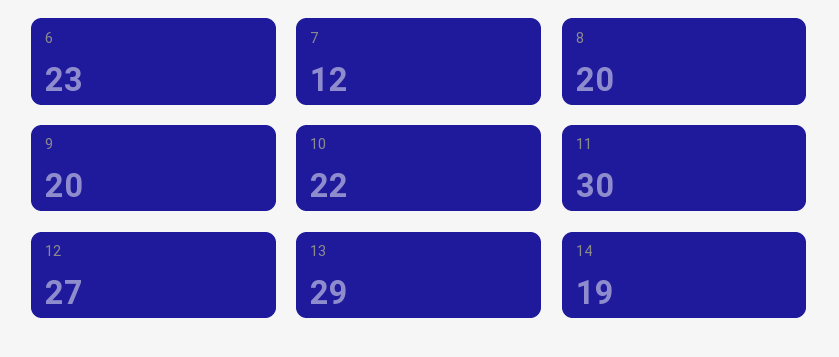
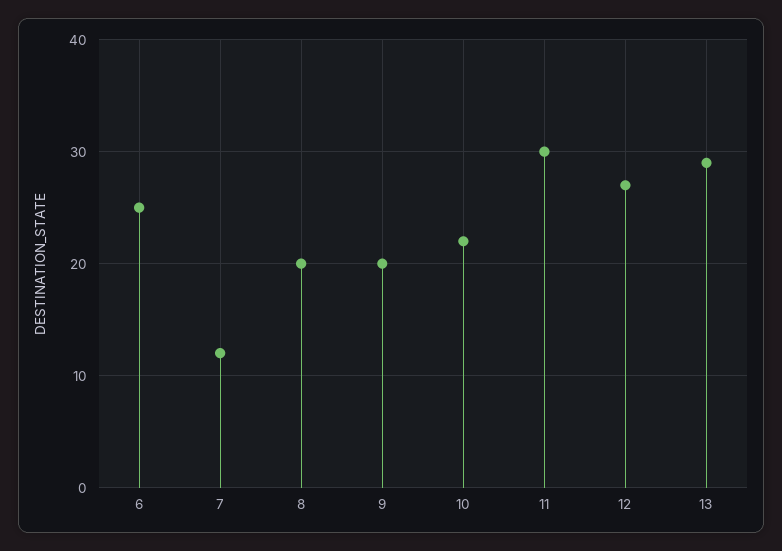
  {
-   "6": 23,
+   "6": 25,
    "7": 12,
    "8": 20,
    "9": 20,
    "10": 22,
    "11": 30,
    "12": 27,
-   "13": 29,
+   "13": 29
-   "14": 19
  }

